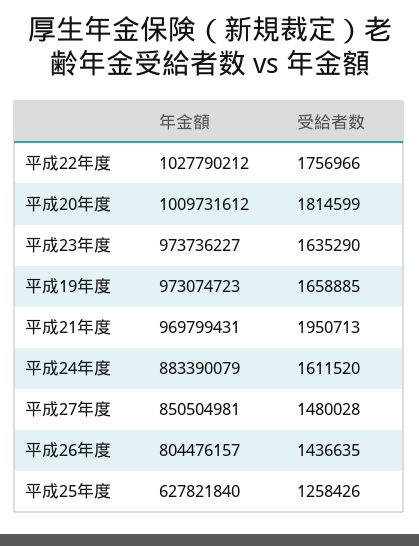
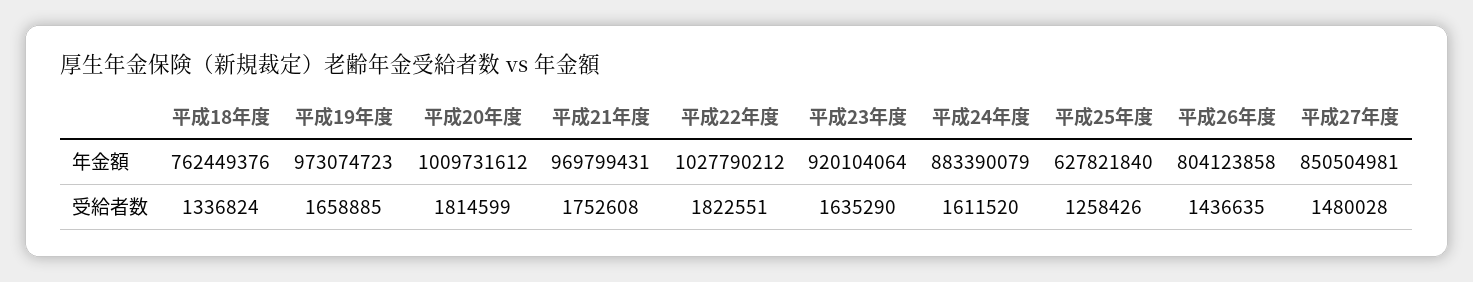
  {
    "年金額": {
      "平成22年度": 1027790212,
      "平成20年度": 1009731612,
-     "平成23年度": 973736227,
+     "平成23年度": 920104064,
      "平成19年度": 973074723,
      "平成21年度": 969799431,
      "平成24年度": 883390079,
      "平成27年度": 850504981,
-     "平成26年度": 804476157,
+     "平成26年度": 804123858,
-     "平成25年度": 627821840
+     "平成25年度": 627821840,
+     "平成18年度": 762449376
    },
    "受給者数": {
-     "平成22年度": 1756966,
+     "平成22年度": 1822551,
      "平成20年度": 1814599,
      "平成23年度": 1635290,
      "平成19年度": 1658885,
-     "平成21年度": 1950713,
+     "平成21年度": 1752608,
      "平成24年度": 1611520,
      "平成27年度": 1480028,
      "平成26年度": 1436635,
-     "平成25年度": 1258426
+     "平成25年度": 1258426,
+     "平成18年度": 1336824
    }
  }

